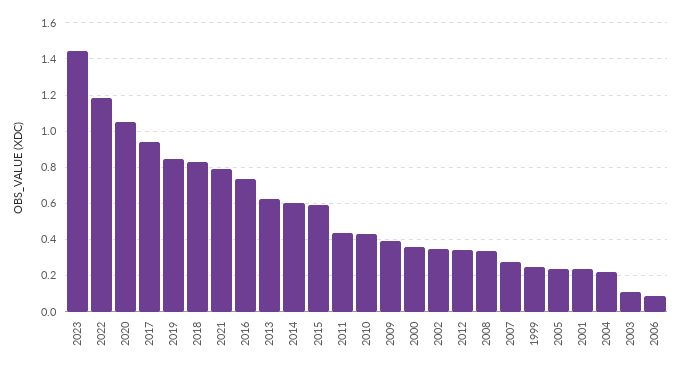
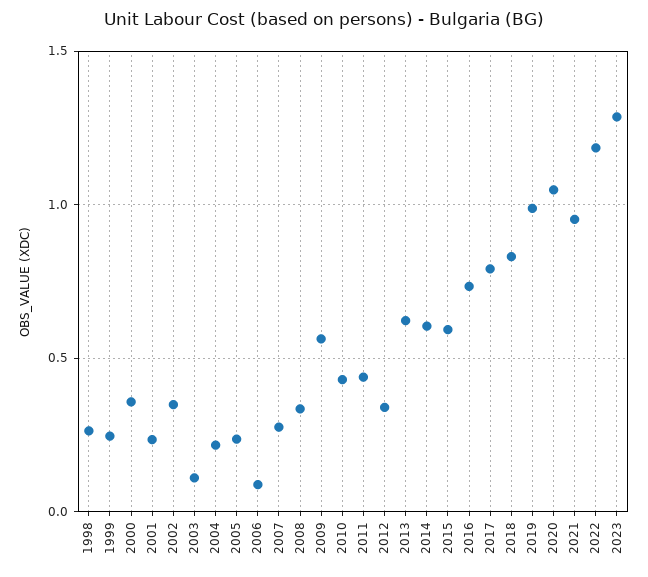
  {
-   "2023": 1.45,
+   "2023": 1.3,
    "2022": 1.2,
    "2020": 1.05,
-   "2017": 0.95,
+   "2017": 0.8,
-   "2019": 0.85,
+   "2019": 1,
    "2018": 0.85,
-   "2021": 0.8,
+   "2021": 0.95,
    "2016": 0.75,
    "2013": 0.6,
    "2014": 0.6,
    "2015": 0.6,
    "2011": 0.45,
    "2010": 0.45,
-   "2009": 0.4,
+   "2009": 0.55,
    "2000": 0.35,
    "2002": 0.35,
    "2012": 0.35,
    "2008": 0.35,
    "2007": 0.3,
    "1999": 0.25,
    "2005": 0.25,
    "2001": 0.25,
    "2004": 0.2,
    "2003": 0.1,
-   "2006": 0.1
+   "2006": 0.1,
+   "1998": 0.25
  }

